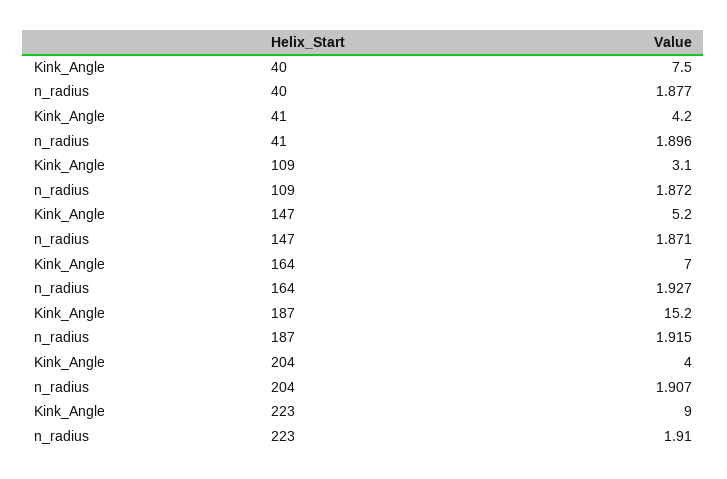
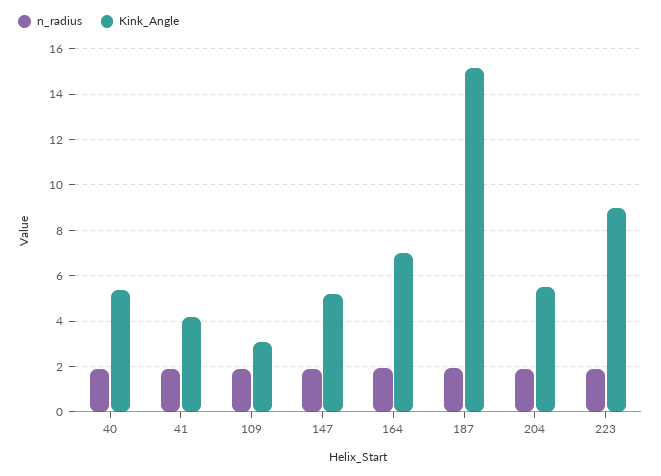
  {
    "Kink_Angle": {
-     "40": 7.5,
+     "40": 5.5,
      "41": 4.2,
      "109": 3.1,
      "147": 5.2,
      "164": 7,
      "187": 15.2,
-     "204": 4,
+     "204": 5.5,
      "223": 9
    },
    "n_radius": {
      "40": 1.877,
      "41": 1.896,
      "109": 1.872,
      "147": 1.871,
      "164": 1.927,
      "187": 1.915,
      "204": 1.907,
      "223": 1.91
    }
  }

